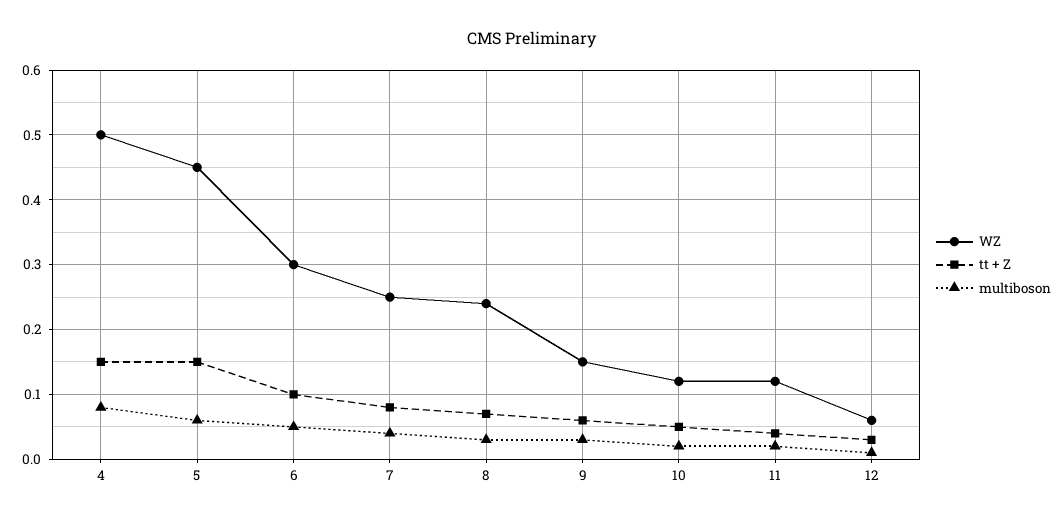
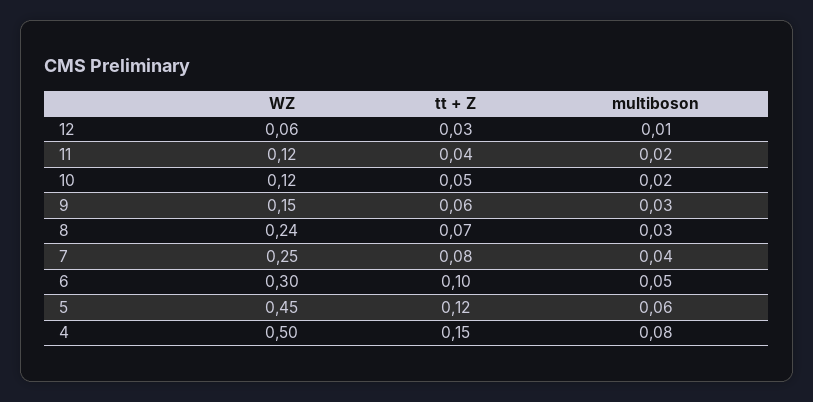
  {
    "WZ": {
      "4": 0.5,
      "5": 0.45,
      "6": 0.3,
      "7": 0.25,
      "8": 0.24,
      "9": 0.15,
      "10": 0.12,
      "11": 0.12,
      "12": 0.06
    },
    "tt + Z": {
      "4": 0.15,
-     "5": 0.15,
+     "5": 0.12,
      "6": 0.1,
      "7": 0.08,
      "8": 0.07,
      "9": 0.06,
      "10": 0.05,
      "11": 0.04,
      "12": 0.03
    },
    "multiboson": {
      "4": 0.08,
      "5": 0.06,
      "6": 0.05,
      "7": 0.04,
      "8": 0.03,
      "9": 0.03,
      "10": 0.02,
      "11": 0.02,
      "12": 0.01
    }
  }

